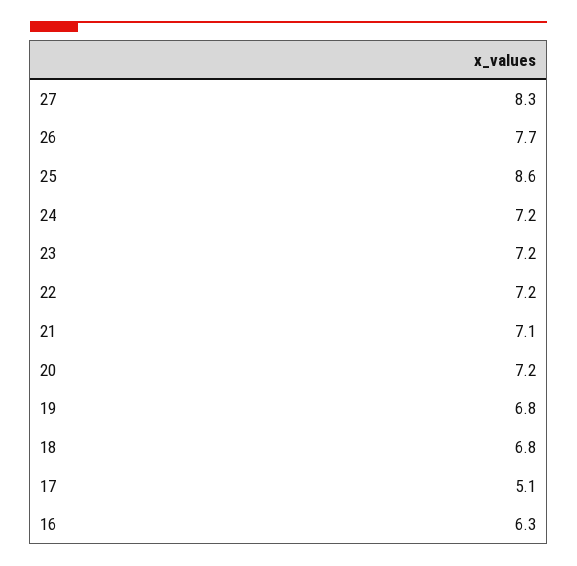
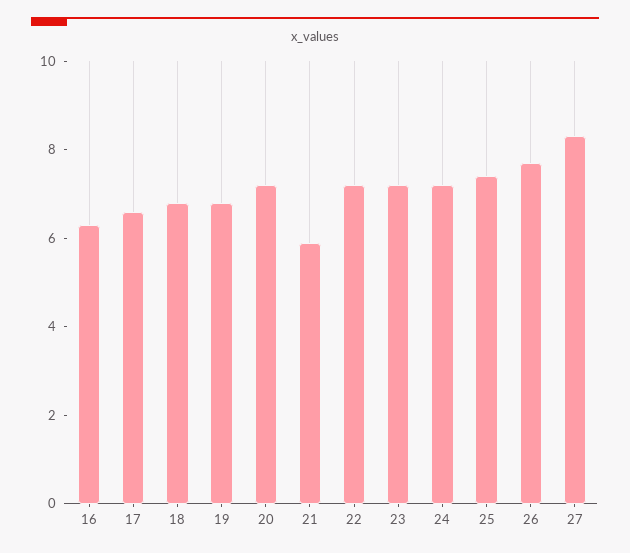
  {
    "27": 8.3,
    "26": 7.7,
-   "25": 8.6,
+   "25": 7.5,
    "24": 7.2,
    "23": 7.2,
    "22": 7.2,
-   "21": 7.1,
+   "21": 6,
    "20": 7.2,
    "19": 6.8,
    "18": 6.8,
-   "17": 5.1,
+   "17": 6.5,
    "16": 6.3
  }

